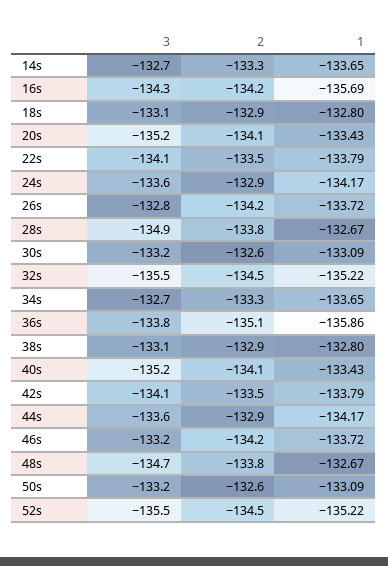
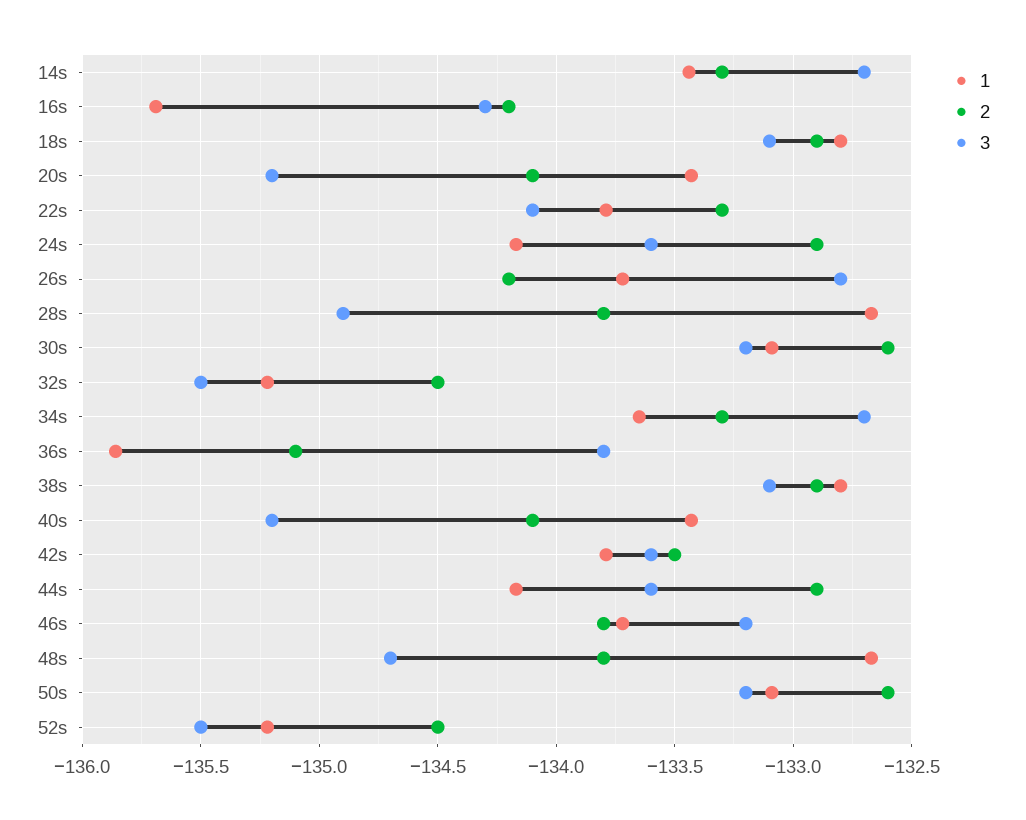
  {
    "3": {
      "14s": -132.7,
      "16s": -134.3,
      "18s": -133.1,
      "20s": -135.2,
      "22s": -134.1,
      "24s": -133.6,
      "26s": -132.8,
      "28s": -134.9,
      "30s": -133.2,
      "32s": -135.5,
      "34s": -132.7,
      "36s": -133.8,
      "38s": -133.1,
      "40s": -135.2,
-     "42s": -134.1,
+     "42s": -133.6,
      "44s": -133.6,
      "46s": -133.2,
      "48s": -134.7,
      "50s": -133.2,
      "52s": -135.5
    },
    "2": {
      "14s": -133.3,
      "16s": -134.2,
      "18s": -132.9,
      "20s": -134.1,
-     "22s": -133.5,
+     "22s": -133.3,
      "24s": -132.9,
      "26s": -134.2,
      "28s": -133.8,
      "30s": -132.6,
      "32s": -134.5,
      "34s": -133.3,
      "36s": -135.1,
      "38s": -132.9,
      "40s": -134.1,
      "42s": -133.5,
      "44s": -132.9,
-     "46s": -134.2,
+     "46s": -133.8,
      "48s": -133.8,
      "50s": -132.6,
      "52s": -134.5
    },
    "1": {
-     "14s": -133.65,
+     "14s": -133.45,
      "16s": -135.69,
      "18s": -132.8,
      "20s": -133.43,
      "22s": -133.79,
      "24s": -134.17,
      "26s": -133.72,
      "28s": -132.67,
      "30s": -133.09,
      "32s": -135.22,
      "34s": -133.65,
      "36s": -135.86,
      "38s": -132.8,
      "40s": -133.43,
      "42s": -133.79,
      "44s": -134.17,
      "46s": -133.72,
      "48s": -132.67,
      "50s": -133.09,
      "52s": -135.22
    }
  }

